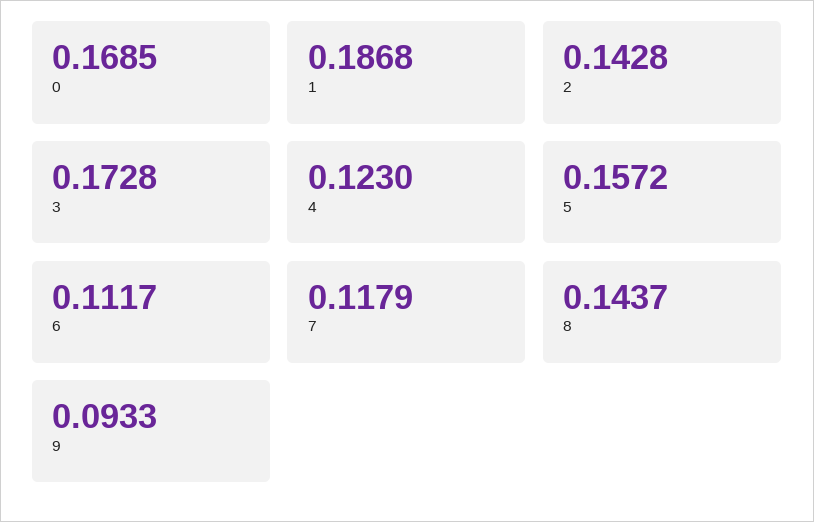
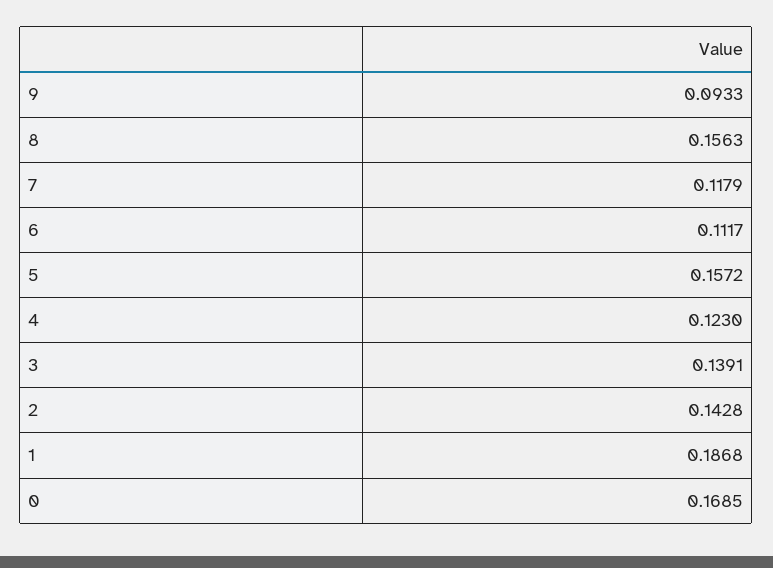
  {
    "0": 0.1685,
    "1": 0.1868,
    "2": 0.1428,
-   "3": 0.1728,
+   "3": 0.1391,
    "4": 0.123,
    "5": 0.1572,
    "6": 0.1117,
    "7": 0.1179,
-   "8": 0.1437,
+   "8": 0.1563,
    "9": 0.0933
  }

